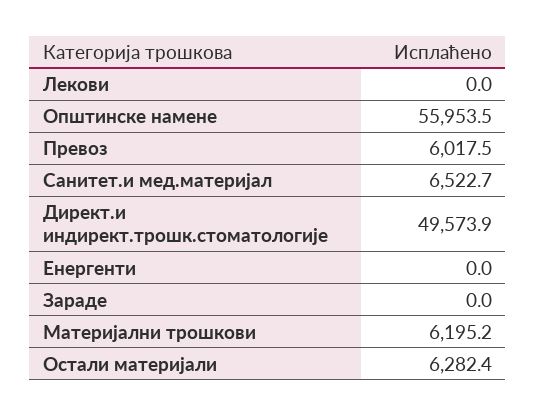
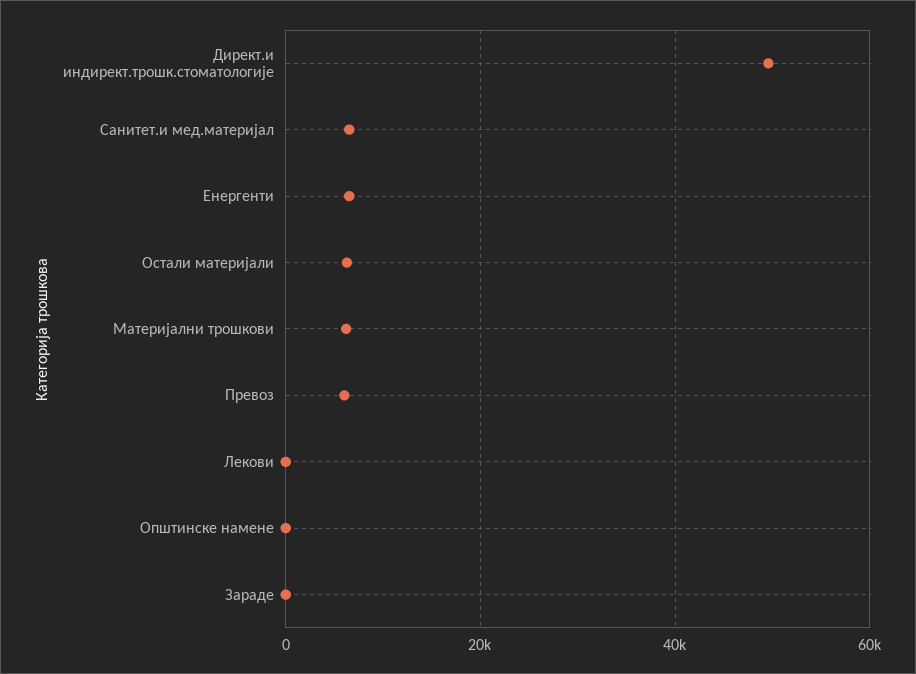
  {
    "Лекови": 0,
-   "Општинске намене": 55953.5,
+   "Општинске намене": 0,
    "Превоз": 6017.5,
    "Санитет.и мед.материјал": 6522.7,
    "Директ.и индирект.трошк.стоматологије": 49573.9,
-   "Енергенти": 0,
+   "Енергенти": 6000,
    "Зараде": 0,
    "Материјални трошкови": 6195.2,
    "Остали материјали": 6282.4
  }

